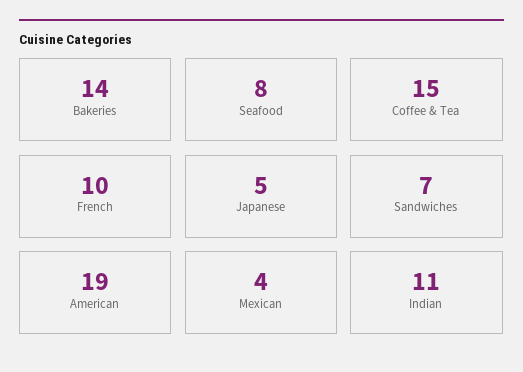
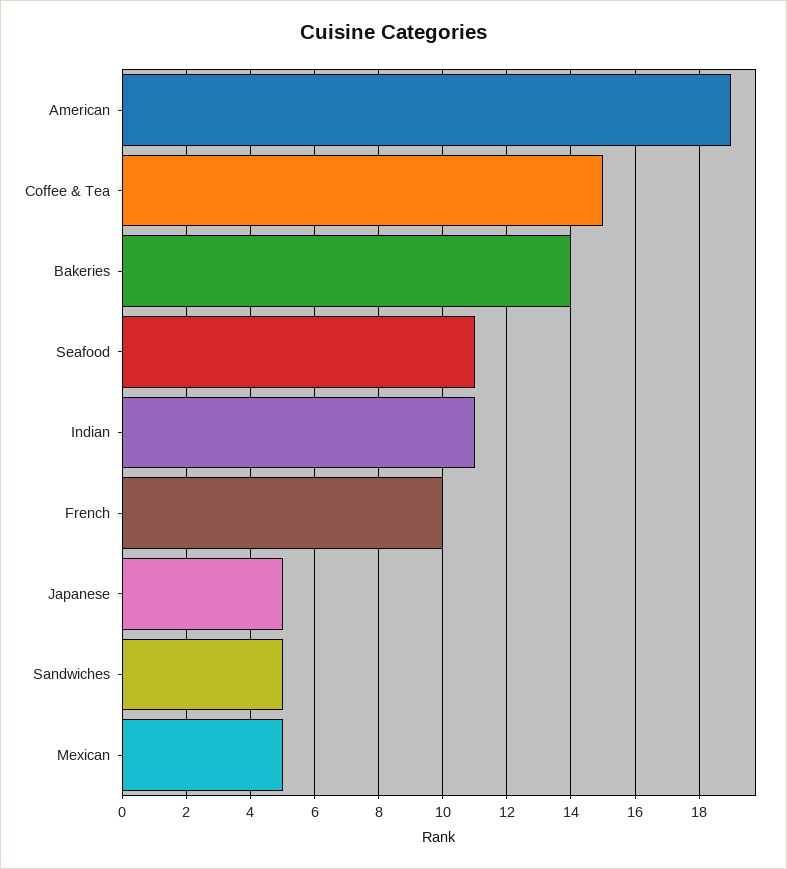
  {
    "Bakeries": 14,
-   "Seafood": 8,
+   "Seafood": 11,
    "Coffee & Tea": 15,
    "French": 10,
    "Japanese": 5,
-   "Sandwiches": 7,
+   "Sandwiches": 5,
    "American": 19,
-   "Mexican": 4,
+   "Mexican": 5,
    "Indian": 11
  }

